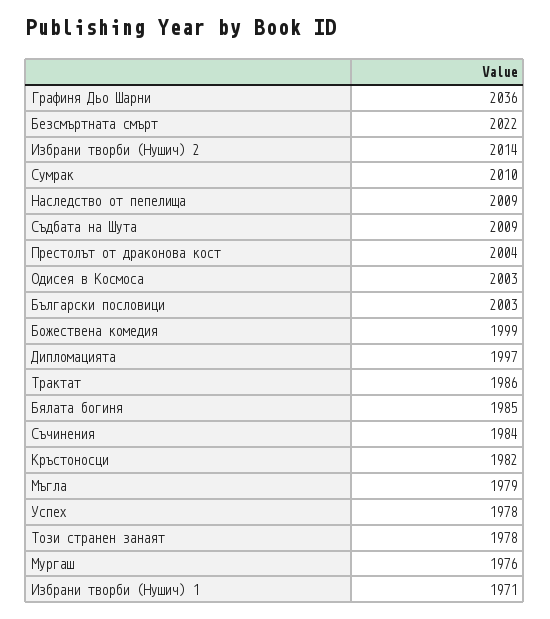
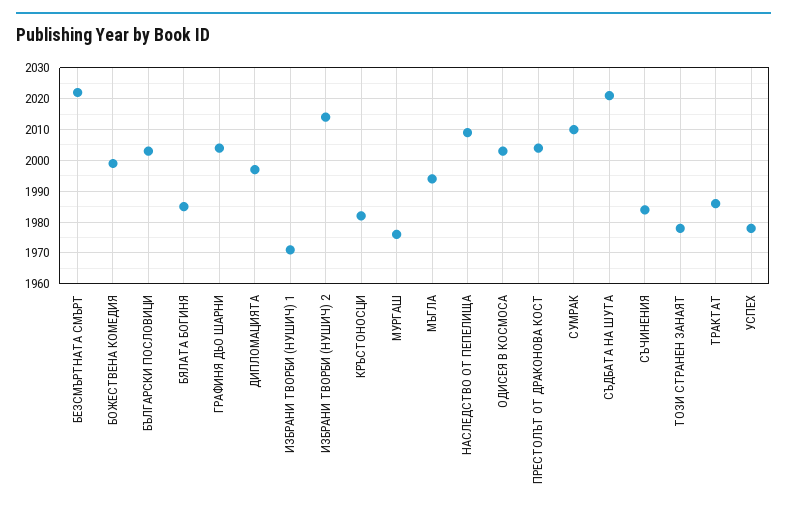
  {
-   "Графиня Дьо Шарни": 2036,
+   "Графиня Дьо Шарни": 2005,
    "Безсмъртната смърт": 2022,
    "Избрани творби (Нушич) 2": 2014,
    "Сумрак": 2010,
    "Наследство от пепелища": 2009,
-   "Съдбата на Шута": 2009,
+   "Съдбата на Шута": 2020,
    "Престолът от драконова кост": 2004,
    "Одисея в Космоса": 2003,
    "Български пословици": 2003,
    "Божествена комедия": 1999,
    "Дипломацията": 1997,
    "Трактат": 1986,
    "Бялата богиня": 1985,
    "Съчинения": 1984,
    "Кръстоносци": 1982,
-   "Мъгла": 1979,
+   "Мъгла": 1995,
    "Успех": 1978,
    "Този странен занаят": 1978,
    "Мургаш": 1976,
    "Избрани творби (Нушич) 1": 1971
  }

